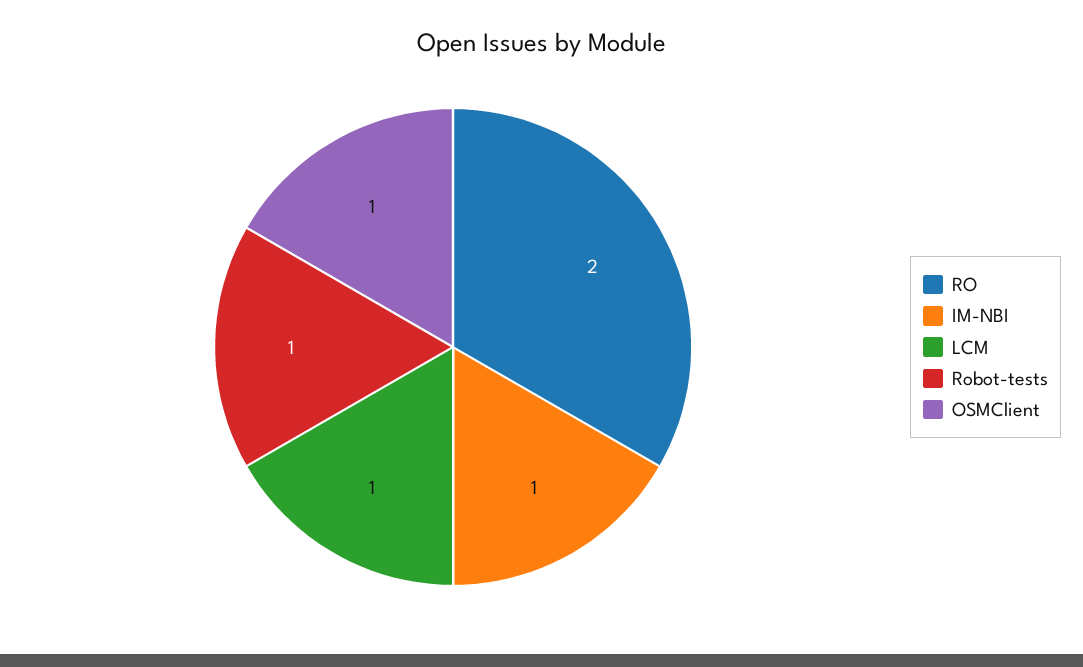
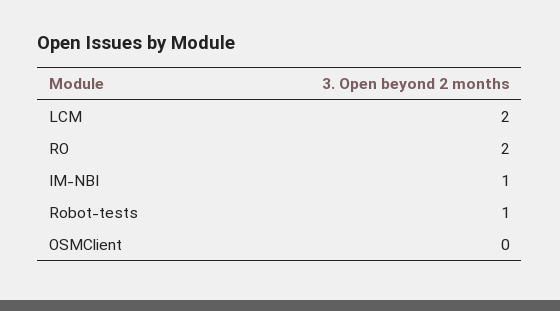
  {
    "RO": 2,
    "IM-NBI": 1,
-   "LCM": 1,
+   "LCM": 2,
    "Robot-tests": 1,
-   "OSMClient": 1
+   "OSMClient": 0
  }

